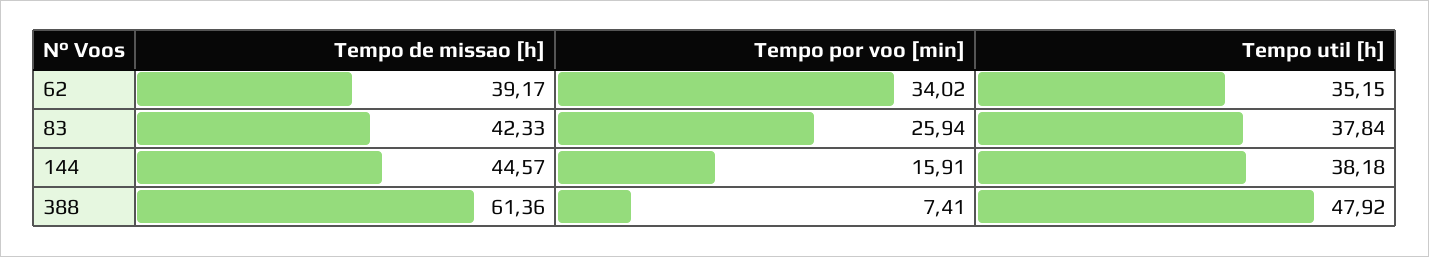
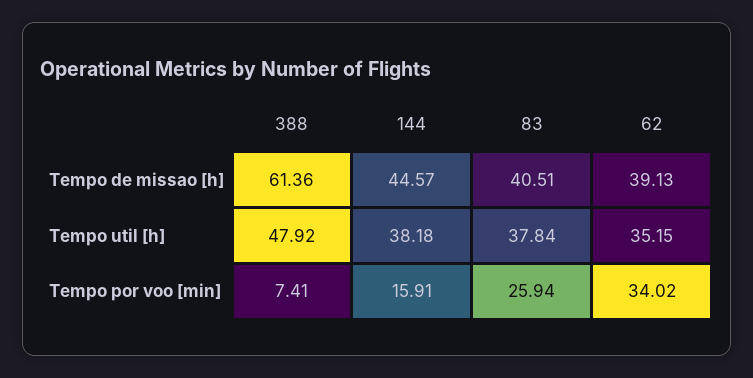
  {
    "Tempo de missao [h]": {
-     "62": 39.17,
+     "62": 39.13,
-     "83": 42.33,
+     "83": 40.51,
      "144": 44.57,
      "388": 61.36
    },
    "Tempo por voo [min]": {
      "62": 34.02,
      "83": 25.94,
      "144": 15.91,
      "388": 7.41
    },
    "Tempo util [h]": {
      "62": 35.15,
      "83": 37.84,
      "144": 38.18,
      "388": 47.92
    }
  }

